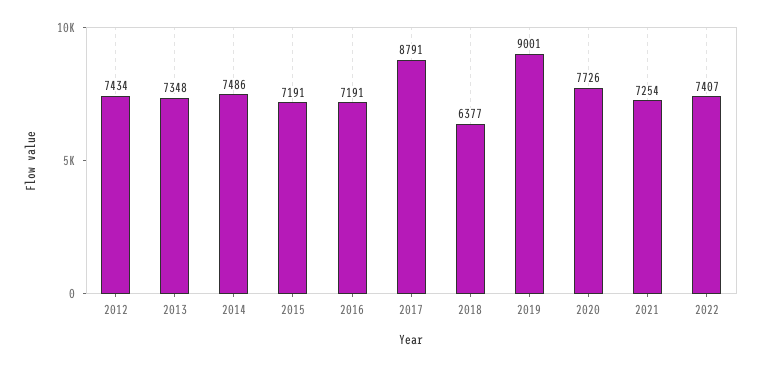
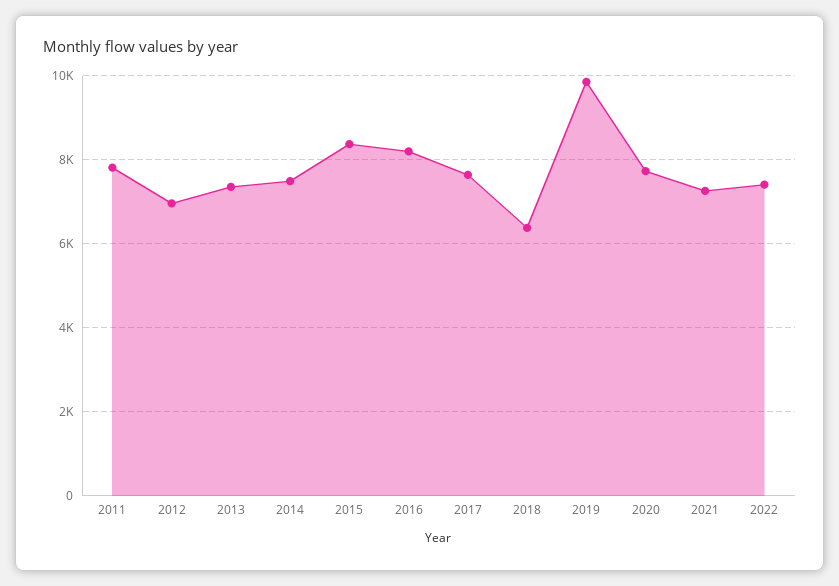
  {
-   "2012": 7434,
+   "2012": 7000,
    "2013": 7348,
    "2014": 7486,
-   "2015": 7191,
+   "2015": 8400,
-   "2016": 7191,
+   "2016": 8200,
-   "2017": 8791,
+   "2017": 7600,
    "2018": 6377,
-   "2019": 9001,
+   "2019": 9800,
    "2020": 7726,
    "2021": 7254,
-   "2022": 7407
+   "2022": 7407,
+   "2011": 7800
  }

